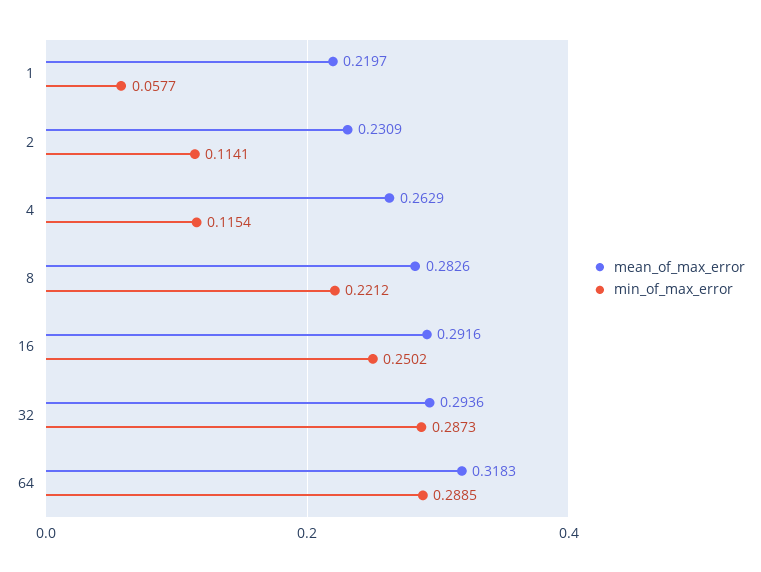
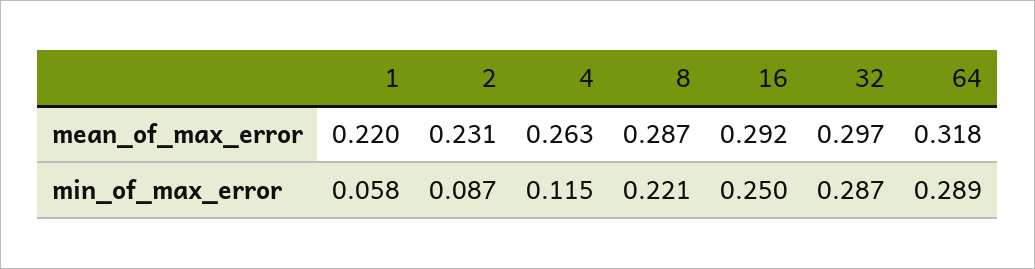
  {
    "mean_of_max_error": {
      "1": 0.2197,
      "2": 0.2309,
      "4": 0.2629,
-     "8": 0.2826,
+     "8": 0.287,
      "16": 0.2916,
-     "32": 0.2936,
+     "32": 0.297,
      "64": 0.3183
    },
    "min_of_max_error": {
      "1": 0.0577,
-     "2": 0.1141,
+     "2": 0.087,
      "4": 0.1154,
      "8": 0.2212,
      "16": 0.2502,
      "32": 0.2873,
      "64": 0.2885
    }
  }

